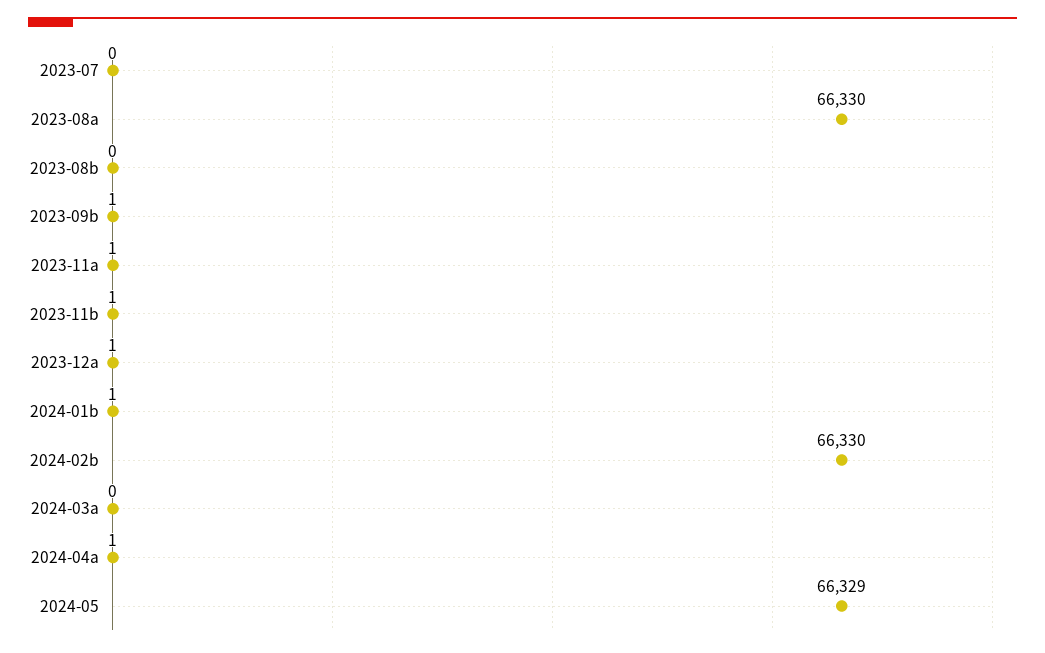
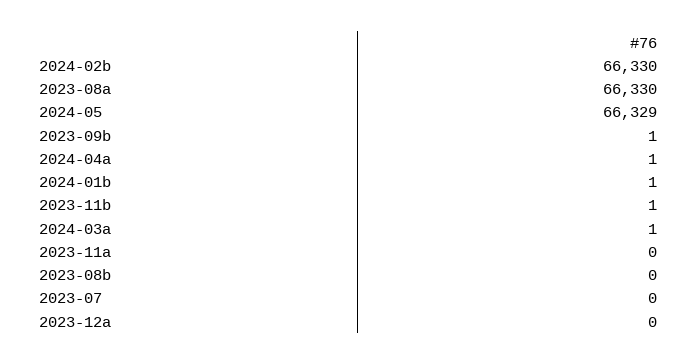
  {
    "2023-07": 0,
    "2023-08a": 66330,
    "2023-08b": 0,
    "2023-09b": 1,
-   "2023-11a": 1,
+   "2023-11a": 0,
    "2023-11b": 1,
-   "2023-12a": 1,
+   "2023-12a": 0,
    "2024-01b": 1,
    "2024-02b": 66330,
-   "2024-03a": 0,
+   "2024-03a": 1,
    "2024-04a": 1,
    "2024-05": 66329
  }

